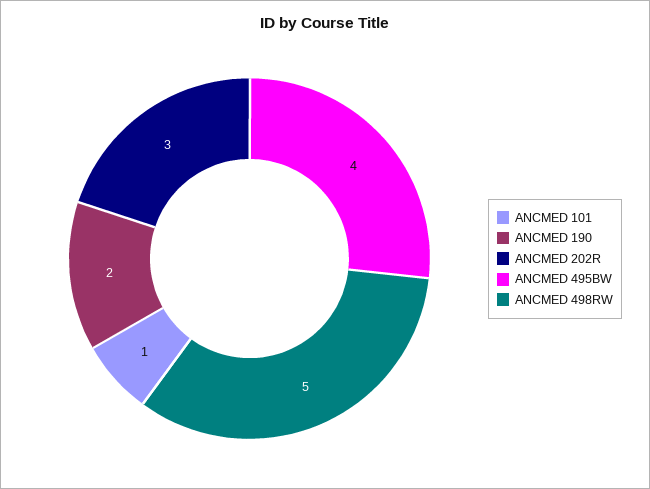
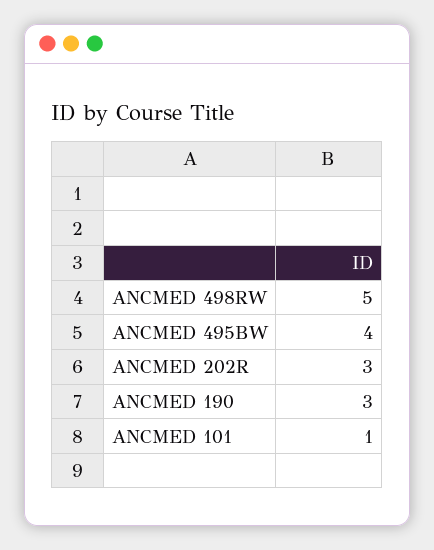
  {
    "ANCMED 101": 1,
-   "ANCMED 190": 2,
+   "ANCMED 190": 3,
    "ANCMED 202R": 3,
    "ANCMED 495BW": 4,
    "ANCMED 498RW": 5
  }

